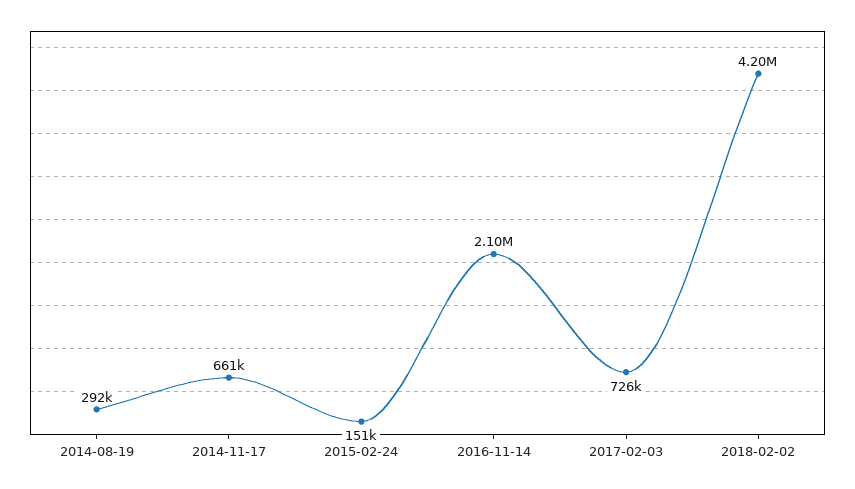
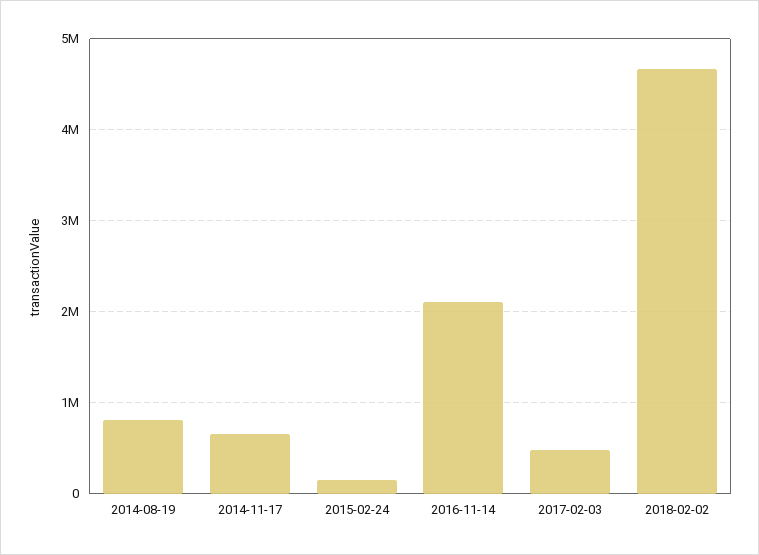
  {
-   "2014-08-19": 292000,
+   "2014-08-19": 800000,
    "2014-11-17": 661000,
    "2015-02-24": 151000,
    "2016-11-14": 2100000,
-   "2017-02-03": 726000,
+   "2017-02-03": 500000,
-   "2018-02-02": 4200000
+   "2018-02-02": 4700000
  }

